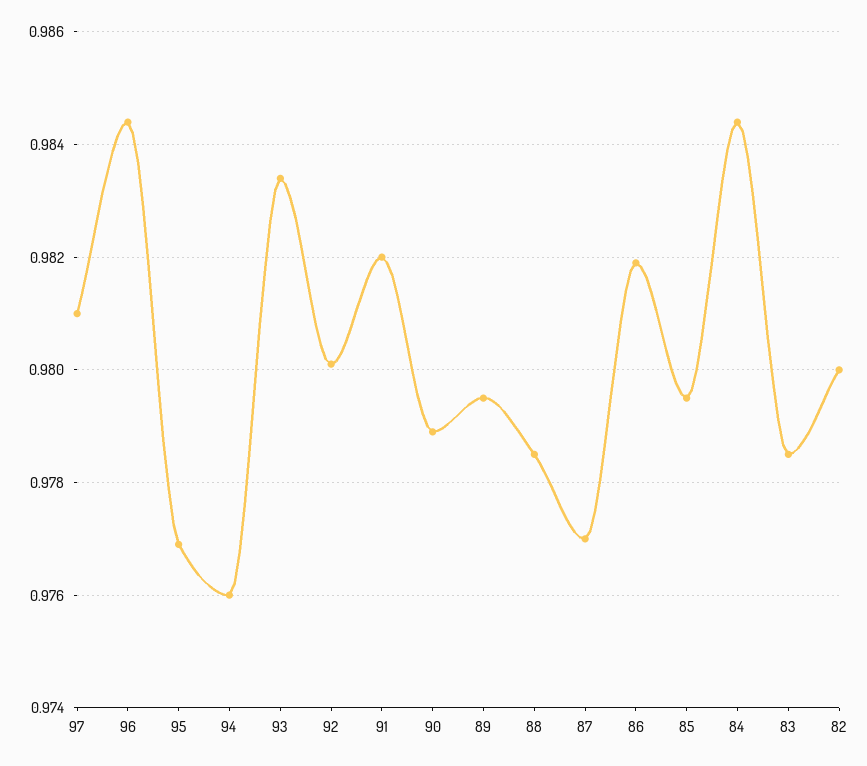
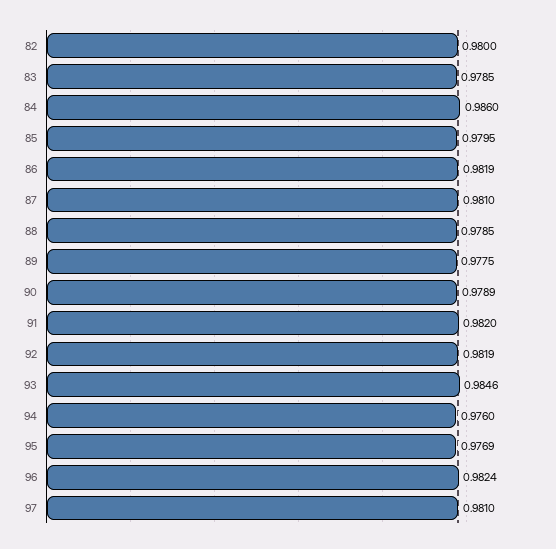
  {
    "97": 0.981,
-   "96": 0.9845,
+   "96": 0.9824,
    "95": 0.9769,
    "94": 0.976,
-   "93": 0.9835,
+   "93": 0.9846,
-   "92": 0.98,
+   "92": 0.9819,
    "91": 0.982,
    "90": 0.9789,
-   "89": 0.9795,
+   "89": 0.9775,
    "88": 0.9785,
-   "87": 0.977,
+   "87": 0.981,
    "86": 0.9819,
    "85": 0.9795,
-   "84": 0.9845,
+   "84": 0.986,
    "83": 0.9785,
    "82": 0.98
  }

